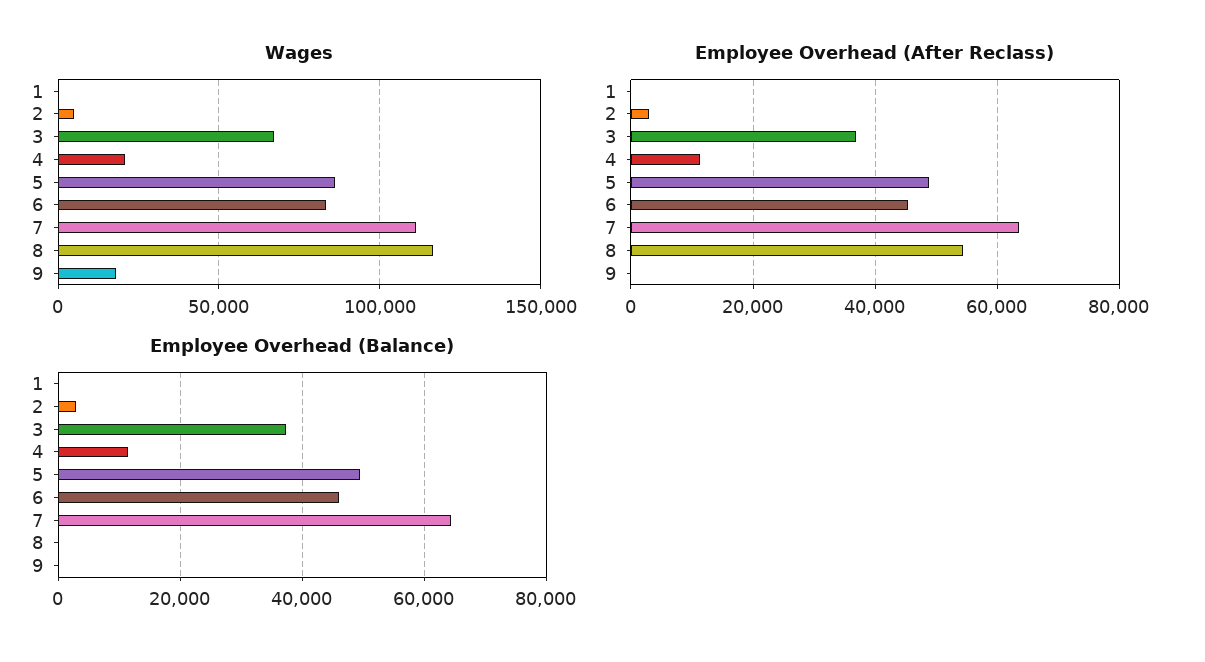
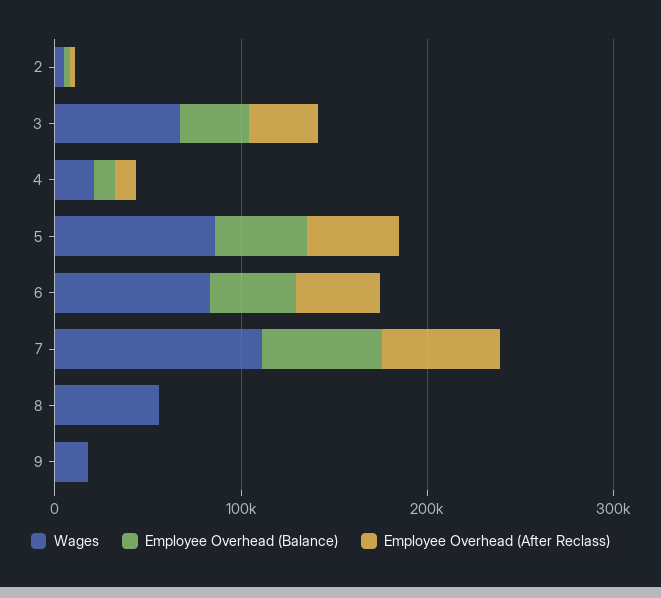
  {
    "Wages": {
-     "1": 0,
      "2": 5000,
      "3": 65000,
      "4": 20000,
      "5": 85000,
      "6": 85000,
      "7": 110000,
-     "8": 115000,
+     "8": 60000,
      "9": 20000
    },
    "Employee Overhead (After Reclass)": {
-     "1": 0,
      "2": 2000,
      "3": 36000,
      "4": 12000,
      "5": 48000,
      "6": 46000,
      "7": 64000,
-     "8": 54000,
+     "8": 0,
      "9": 0
    },
    "Employee Overhead (Balance)": {
-     "1": 0,
      "2": 4000,
      "3": 38000,
      "4": 12000,
      "5": 50000,
      "6": 46000,
      "7": 64000,
      "8": 0,
      "9": 0
    }
  }

